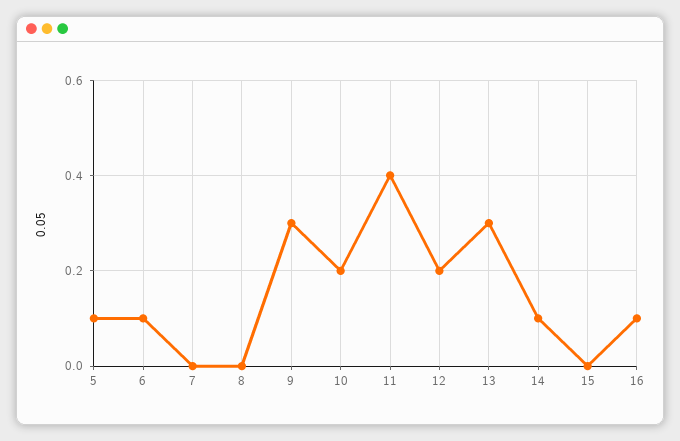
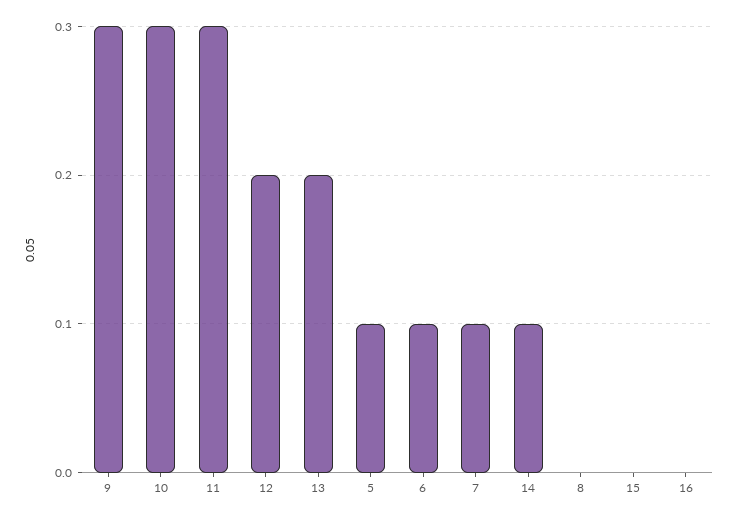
  {
    "5": 0.1,
    "6": 0.1,
-   "7": 0,
+   "7": 0.1,
    "8": 0,
    "9": 0.3,
-   "10": 0.2,
+   "10": 0.3,
-   "11": 0.4,
+   "11": 0.3,
    "12": 0.2,
-   "13": 0.3,
+   "13": 0.2,
    "14": 0.1,
    "15": 0,
-   "16": 0.1
+   "16": 0
  }

